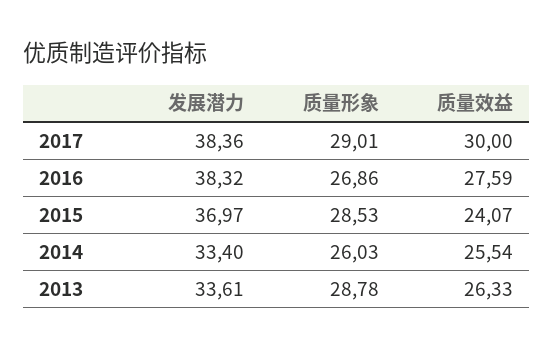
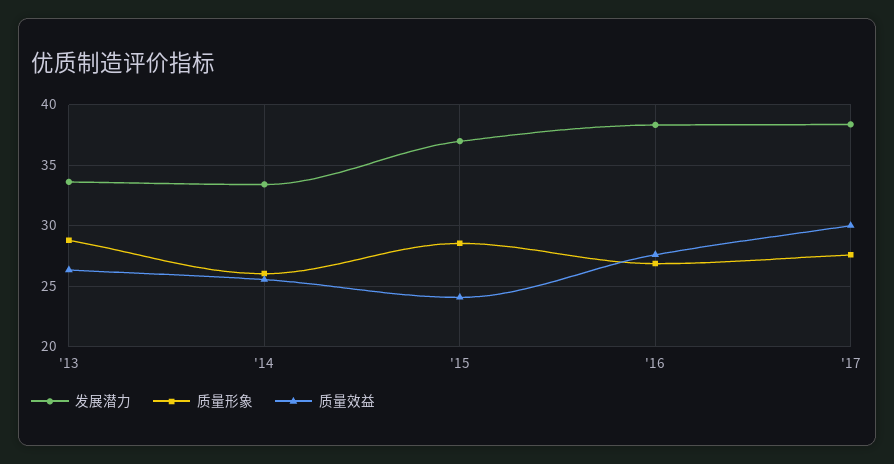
  {
    "发展潜力": {
      "2017": 38.36,
      "2016": 38.32,
      "2015": 36.97,
      "2014": 33.4,
      "2013": 33.61
    },
    "质量形象": {
-     "2017": 29.01,
+     "2017": 27.5,
      "2016": 26.86,
      "2015": 28.53,
      "2014": 26.03,
      "2013": 28.78
    },
    "质量效益": {
      "2017": 30,
      "2016": 27.59,
      "2015": 24.07,
      "2014": 25.54,
      "2013": 26.33
    }
  }

